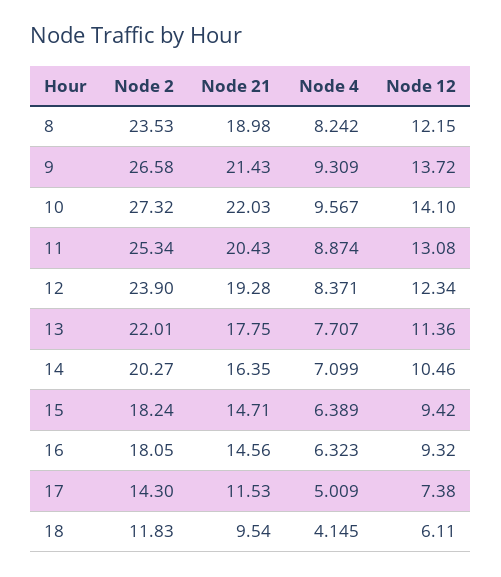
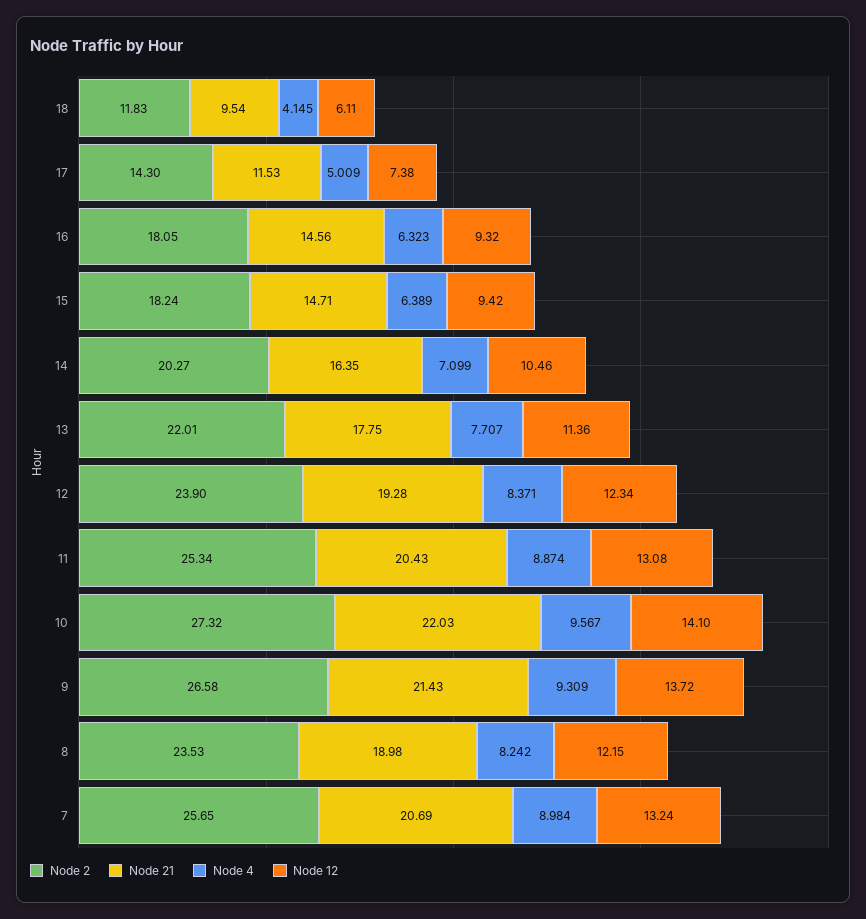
  {
    "Node 2": {
      "8": 23.53,
      "9": 26.58,
      "10": 27.32,
      "11": 25.34,
      "12": 23.9,
      "13": 22.01,
      "14": 20.27,
      "15": 18.24,
      "16": 18.05,
      "17": 14.3,
-     "18": 11.83
+     "18": 11.83,
+     "7": 25.65
    },
    "Node 21": {
      "8": 18.98,
      "9": 21.43,
      "10": 22.03,
      "11": 20.43,
      "12": 19.28,
      "13": 17.75,
      "14": 16.35,
      "15": 14.71,
      "16": 14.56,
      "17": 11.53,
-     "18": 9.54
+     "18": 9.54,
+     "7": 20.69
    },
    "Node 4": {
      "8": 8.242,
      "9": 9.309,
      "10": 9.567,
      "11": 8.874,
      "12": 8.371,
      "13": 7.707,
      "14": 7.099,
      "15": 6.389,
      "16": 6.323,
      "17": 5.009,
-     "18": 4.145
+     "18": 4.145,
+     "7": 8.984
    },
    "Node 12": {
      "8": 12.15,
      "9": 13.72,
      "10": 14.1,
      "11": 13.08,
      "12": 12.34,
      "13": 11.36,
      "14": 10.46,
      "15": 9.42,
      "16": 9.32,
      "17": 7.38,
-     "18": 6.11
+     "18": 6.11,
+     "7": 13.24
    }
  }

